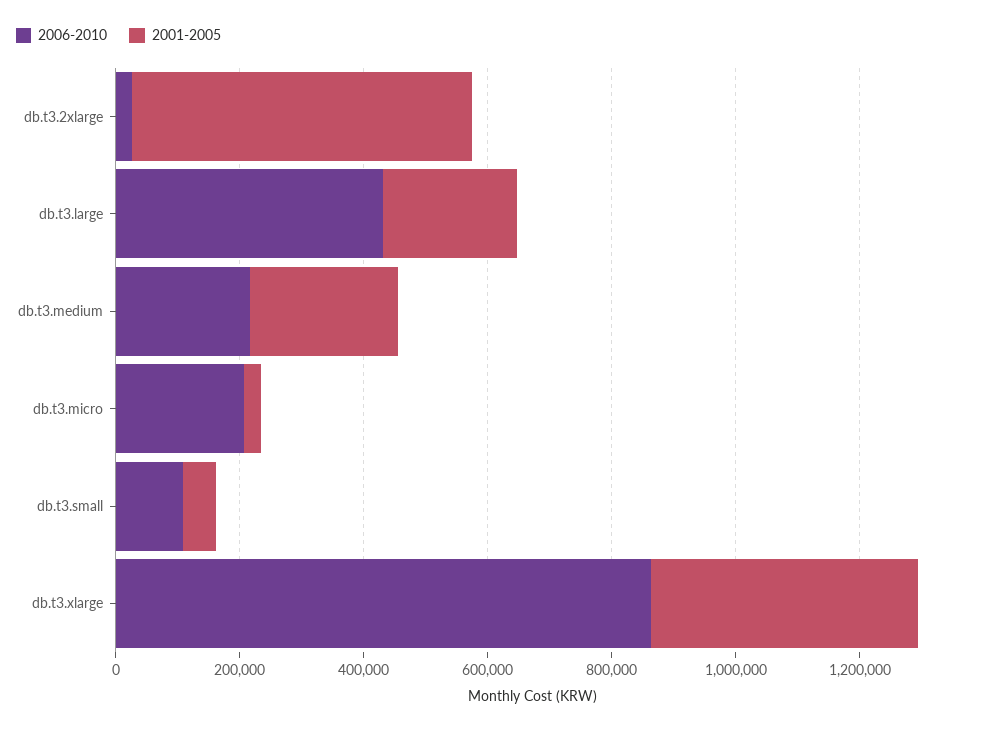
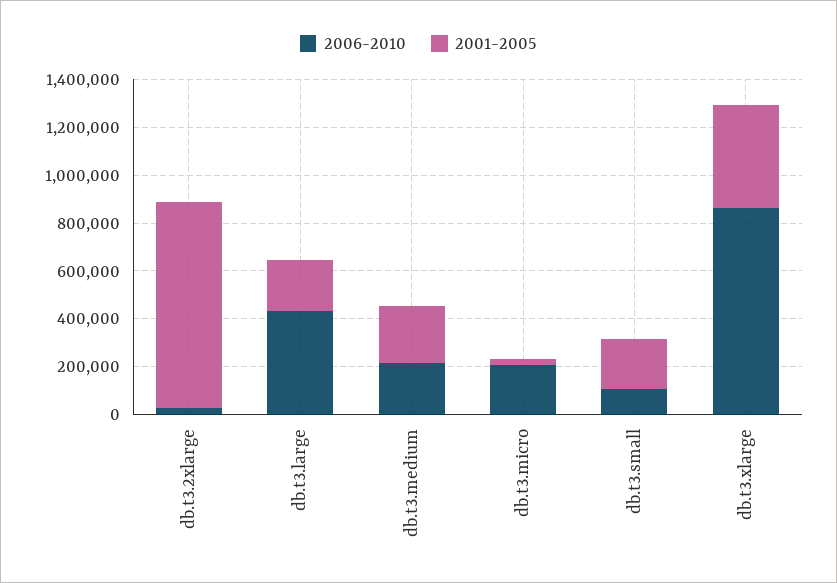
  {
    "2006-2010": {
      "db.t3.2xlarge": 50000,
      "db.t3.large": 450000,
      "db.t3.medium": 200000,
      "db.t3.micro": 200000,
      "db.t3.small": 100000,
      "db.t3.xlarge": 850000
    },
    "2001-2005": {
-     "db.t3.2xlarge": 550000,
+     "db.t3.2xlarge": 850000,
      "db.t3.large": 200000,
      "db.t3.medium": 250000,
      "db.t3.micro": 50000,
-     "db.t3.small": 50000,
+     "db.t3.small": 200000,
      "db.t3.xlarge": 450000
    }
  }

